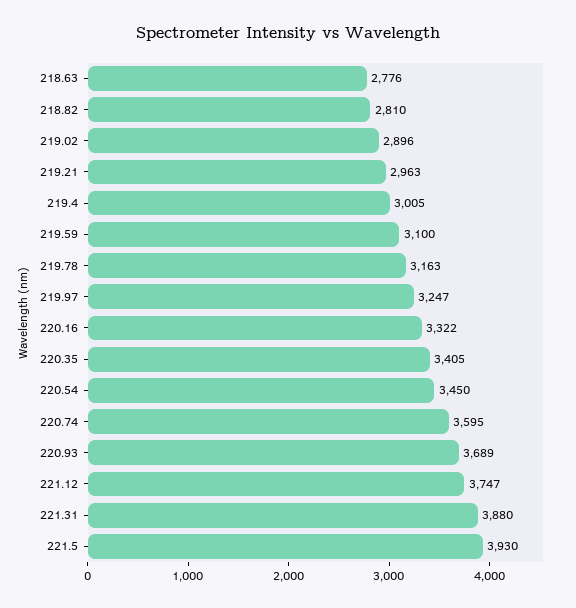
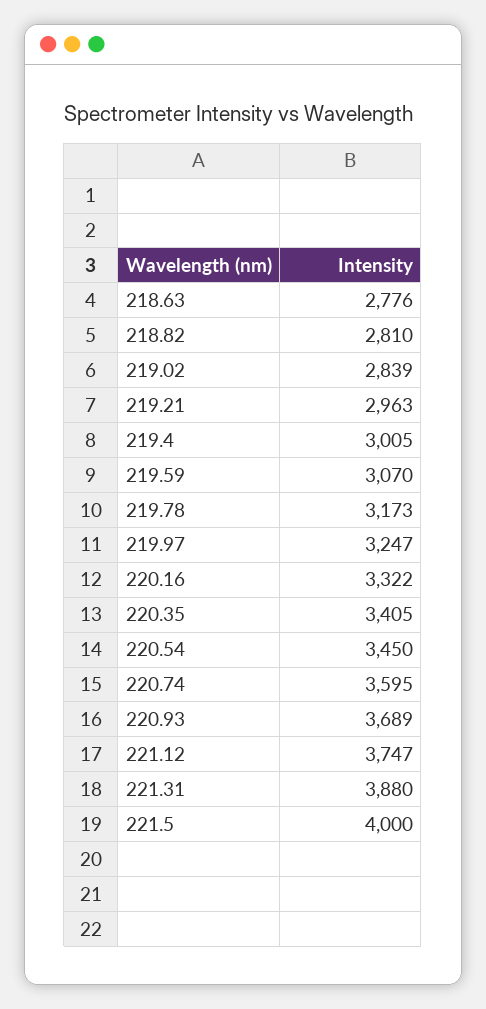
  {
    "218.63": 2776,
    "218.82": 2810,
-   "219.02": 2896,
+   "219.02": 2839,
    "219.21": 2963,
    "219.4": 3005,
-   "219.59": 3100,
+   "219.59": 3070,
-   "219.78": 3163,
+   "219.78": 3173,
    "219.97": 3247,
    "220.16": 3322,
    "220.35": 3405,
    "220.54": 3450,
    "220.74": 3595,
    "220.93": 3689,
    "221.12": 3747,
    "221.31": 3880,
-   "221.5": 3930
+   "221.5": 4000
  }

